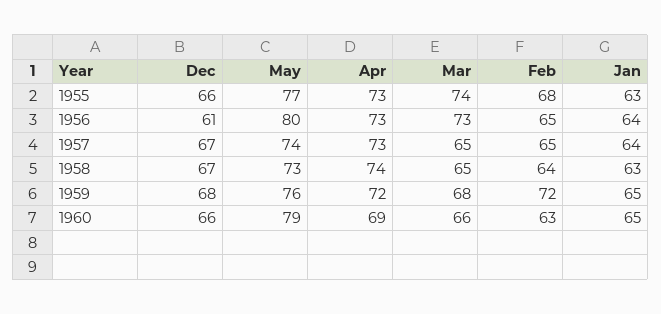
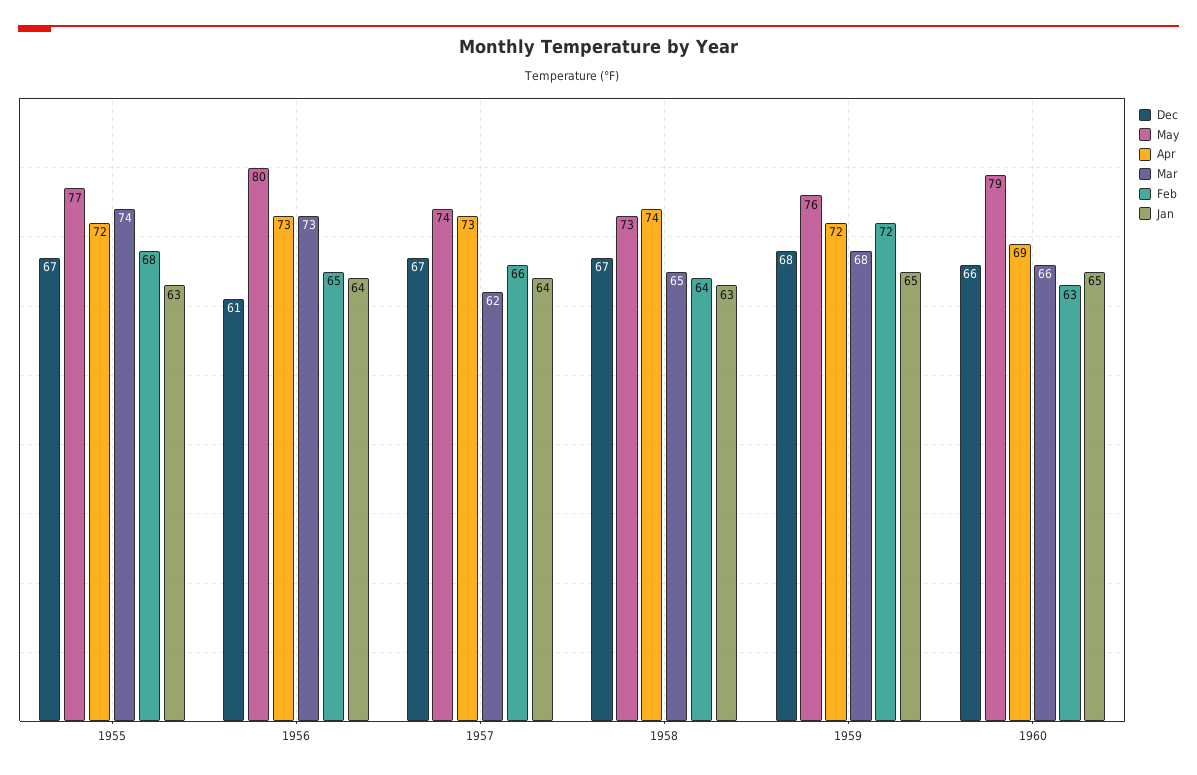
  {
    "Dec": {
-     "1955": 66,
+     "1955": 67,
      "1956": 61,
      "1957": 67,
      "1958": 67,
      "1959": 68,
      "1960": 66
    },
    "May": {
      "1955": 77,
      "1956": 80,
      "1957": 74,
      "1958": 73,
      "1959": 76,
      "1960": 79
    },
    "Apr": {
-     "1955": 73,
+     "1955": 72,
      "1956": 73,
      "1957": 73,
      "1958": 74,
      "1959": 72,
      "1960": 69
    },
    "Mar": {
      "1955": 74,
      "1956": 73,
-     "1957": 65,
+     "1957": 62,
      "1958": 65,
      "1959": 68,
      "1960": 66
    },
    "Feb": {
      "1955": 68,
      "1956": 65,
-     "1957": 65,
+     "1957": 66,
      "1958": 64,
      "1959": 72,
      "1960": 63
    },
    "Jan": {
      "1955": 63,
      "1956": 64,
      "1957": 64,
      "1958": 63,
      "1959": 65,
      "1960": 65
    }
  }

